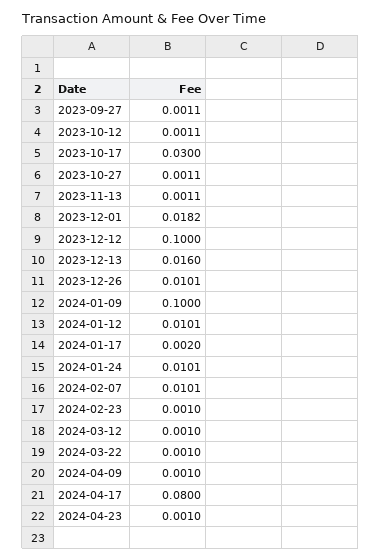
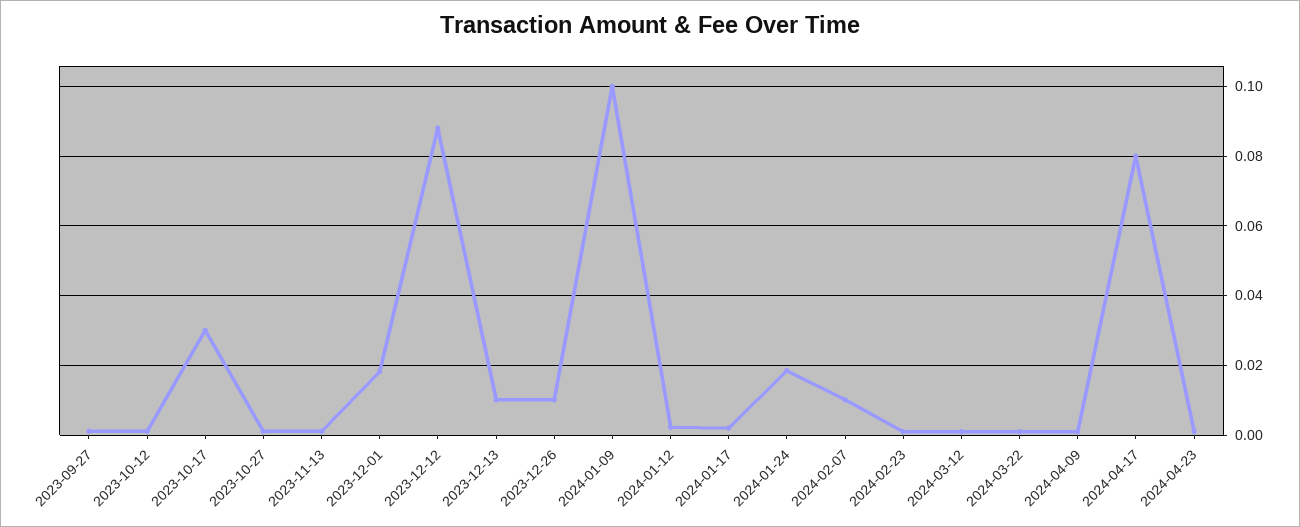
  {
    "2023-09-27": 0.0011,
    "2023-10-12": 0.0011,
    "2023-10-17": 0.03,
    "2023-10-27": 0.0011,
    "2023-11-13": 0.0011,
    "2023-12-01": 0.0182,
-   "2023-12-12": 0.1,
+   "2023-12-12": 0.088,
-   "2023-12-13": 0.016,
+   "2023-12-13": 0.01,
    "2023-12-26": 0.0101,
    "2024-01-09": 0.1,
-   "2024-01-12": 0.0101,
+   "2024-01-12": 0.002,
    "2024-01-17": 0.002,
-   "2024-01-24": 0.0101,
+   "2024-01-24": 0.018,
    "2024-02-07": 0.0101,
    "2024-02-23": 0.001,
    "2024-03-12": 0.001,
    "2024-03-22": 0.001,
    "2024-04-09": 0.001,
    "2024-04-17": 0.08,
    "2024-04-23": 0.001
  }

